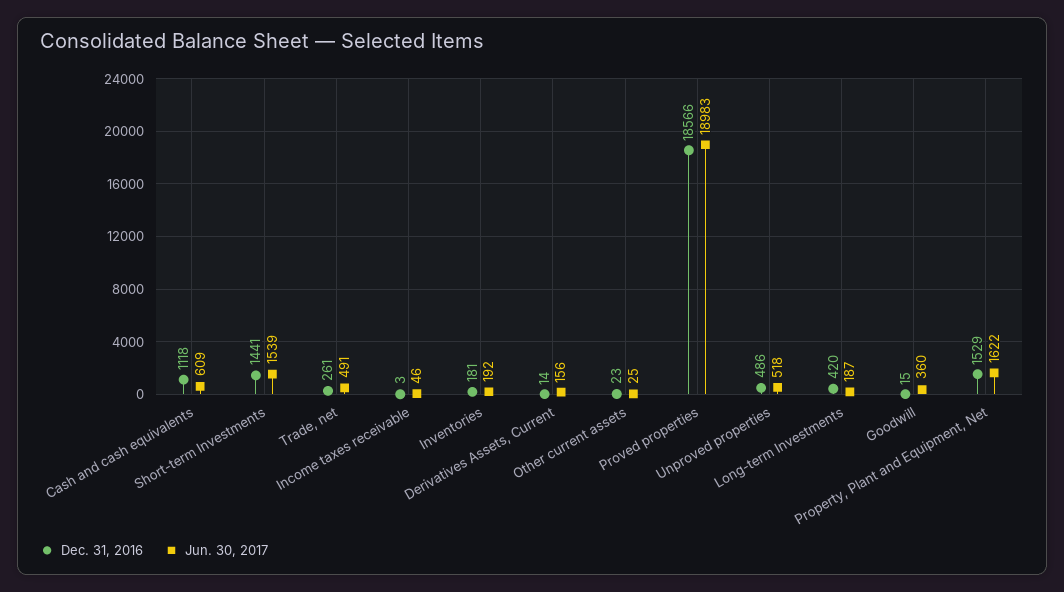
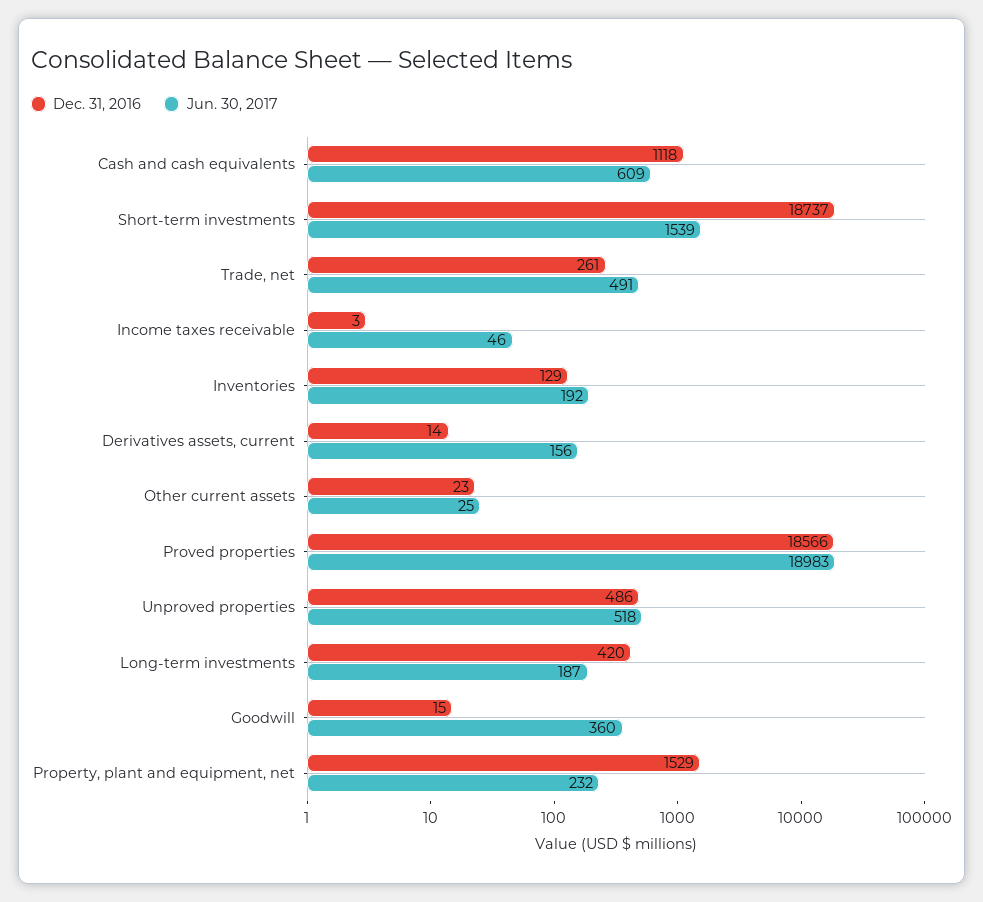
  {
    "Dec. 31, 2016": {
      "Cash and cash equivalents": 1118,
-     "Short-term Investments": 1441,
+     "Short-term Investments": 18737,
      "Trade, net": 261,
      "Income taxes receivable": 3,
-     "Inventories": 181,
+     "Inventories": 129,
      "Derivatives Assets, Current": 14,
      "Other current assets": 23,
      "Proved properties": 18566,
      "Unproved properties": 486,
      "Long-term Investments": 420,
      "Goodwill": 15,
      "Property, Plant and Equipment, Net": 1529
    },
    "Jun. 30, 2017": {
      "Cash and cash equivalents": 609,
      "Short-term Investments": 1539,
      "Trade, net": 491,
      "Income taxes receivable": 46,
      "Inventories": 192,
      "Derivatives Assets, Current": 156,
      "Other current assets": 25,
      "Proved properties": 18983,
      "Unproved properties": 518,
      "Long-term Investments": 187,
      "Goodwill": 360,
-     "Property, Plant and Equipment, Net": 1622
+     "Property, Plant and Equipment, Net": 232
    }
  }

